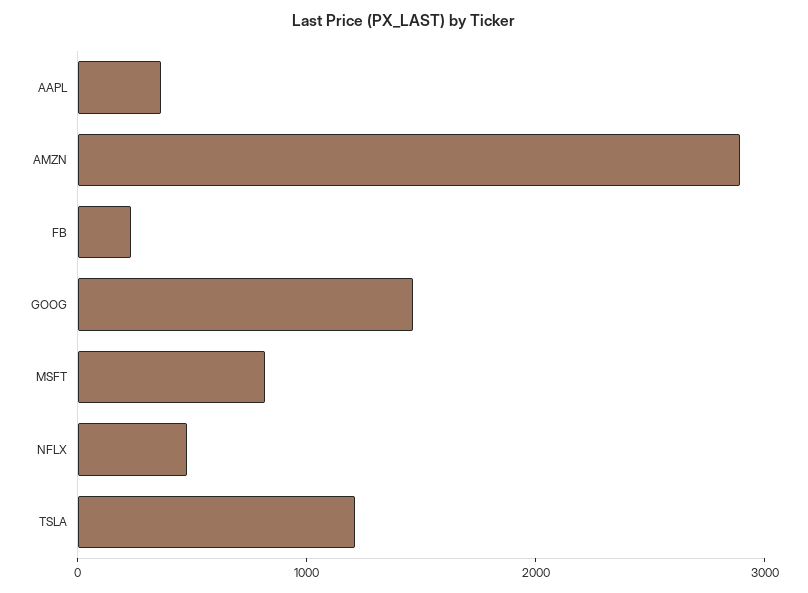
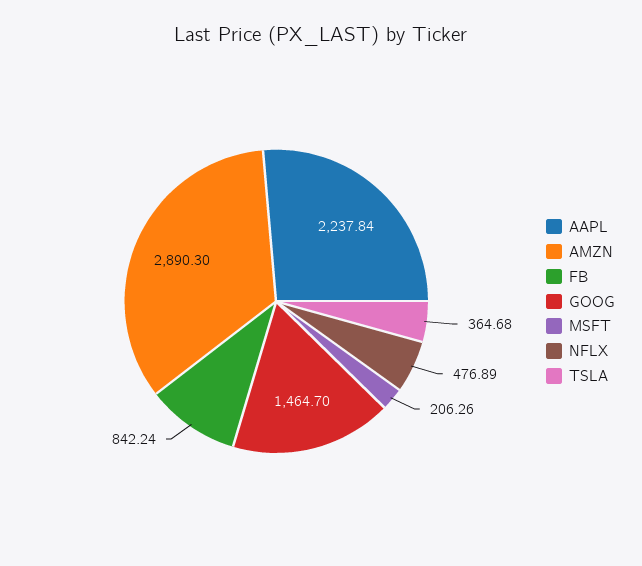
  {
-   "AAPL": 400,
+   "AAPL": 2237.84,
    "AMZN": 2890.3,
-   "FB": 200,
+   "FB": 842.24,
    "GOOG": 1464.7,
-   "MSFT": 800,
+   "MSFT": 206.26,
    "NFLX": 476.89,
-   "TSLA": 1200
+   "TSLA": 364.68
  }

